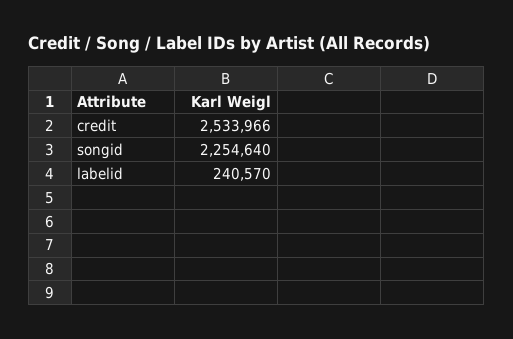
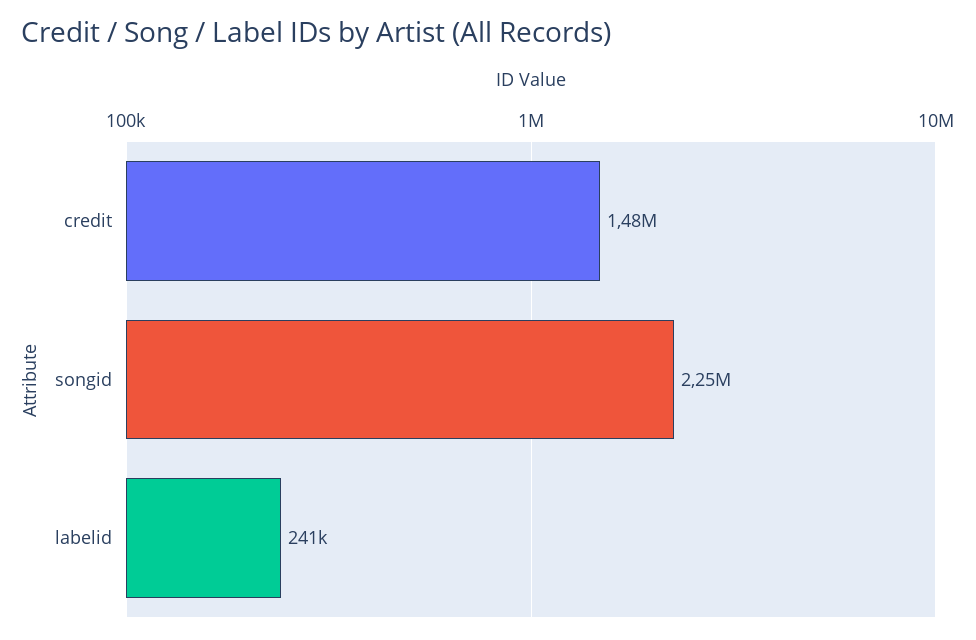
  {
-   "credit": 2533966,
+   "credit": 1480000,
    "songid": 2254640,
    "labelid": 240570
  }

